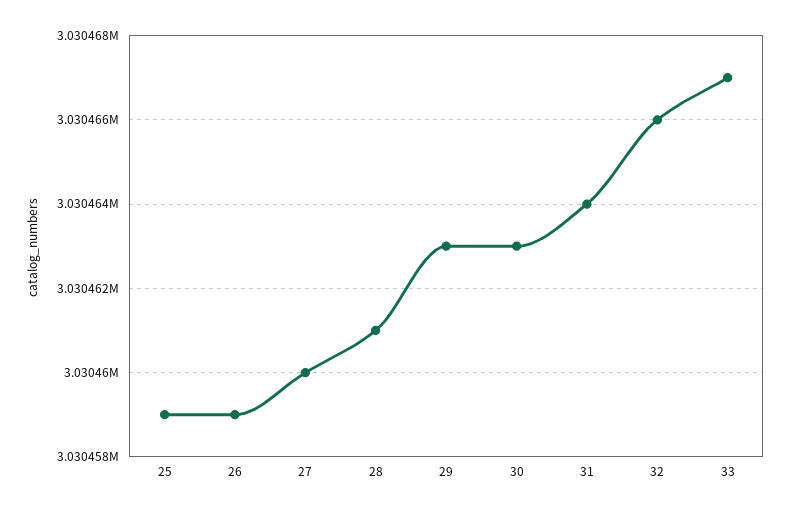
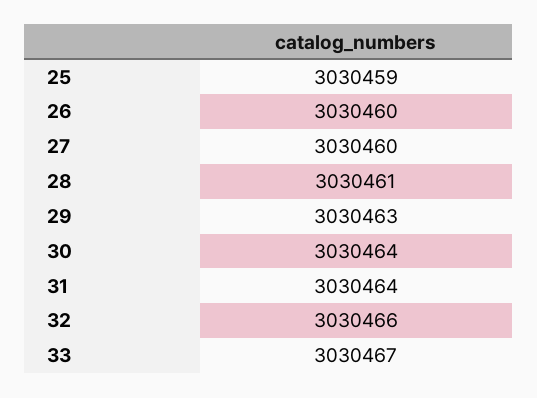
  {
    "25": 3030459,
-   "26": 3030459,
+   "26": 3030460,
    "27": 3030460,
    "28": 3030461,
    "29": 3030463,
-   "30": 3030463,
+   "30": 3030464,
    "31": 3030464,
    "32": 3030466,
    "33": 3030467
  }

